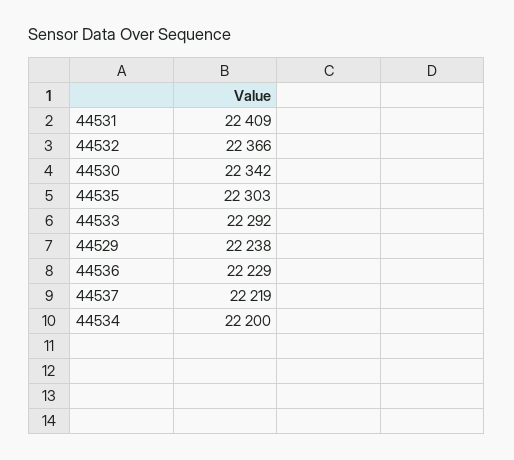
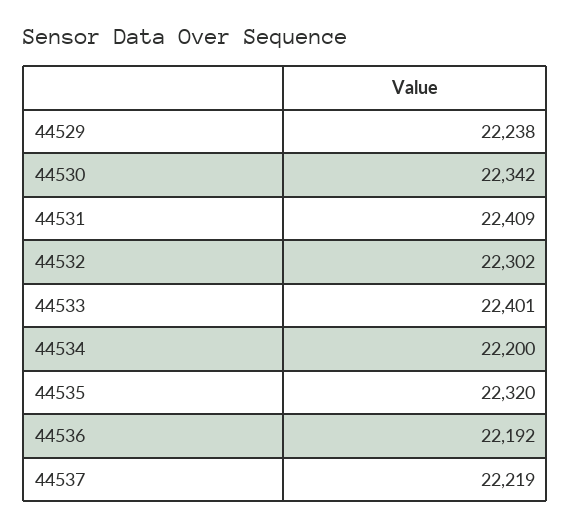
  {
    "44531": 22409,
-   "44532": 22366,
+   "44532": 22302,
    "44530": 22342,
-   "44535": 22303,
+   "44535": 22320,
-   "44533": 22292,
+   "44533": 22401,
    "44529": 22238,
-   "44536": 22229,
+   "44536": 22192,
    "44537": 22219,
    "44534": 22200
  }

